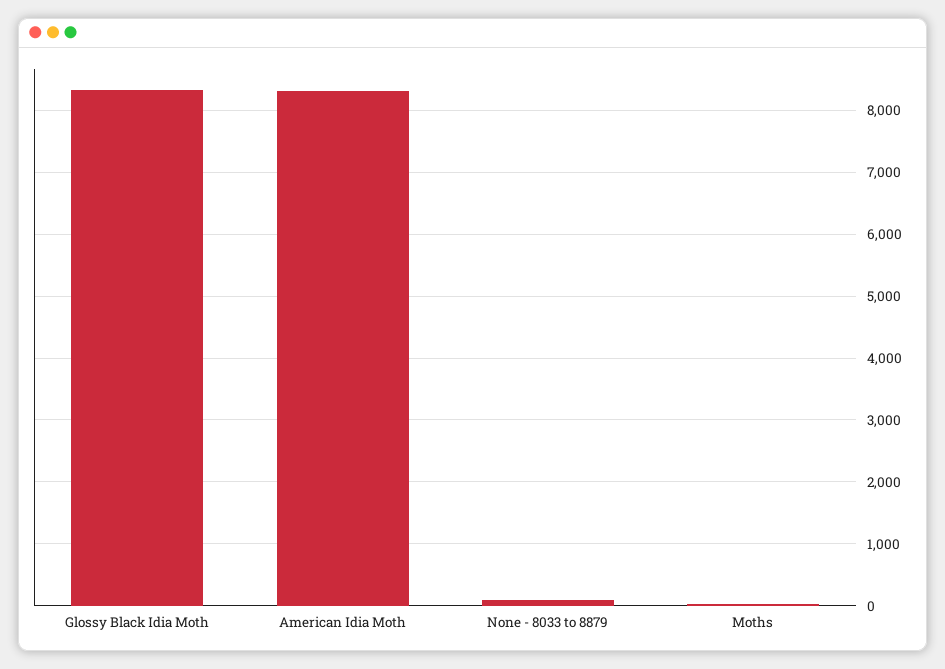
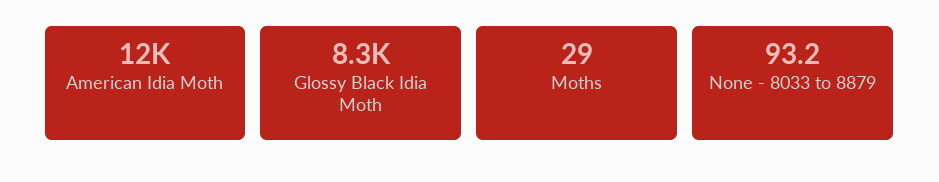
  {
    "Glossy Black Idia Moth": 8300,
-   "American Idia Moth": 8300,
+   "American Idia Moth": 12000,
    "None - 8033 to 8879": 93.2,
    "Moths": 29
  }

